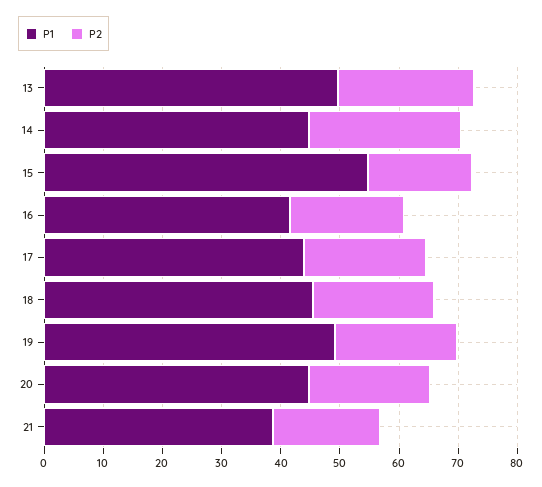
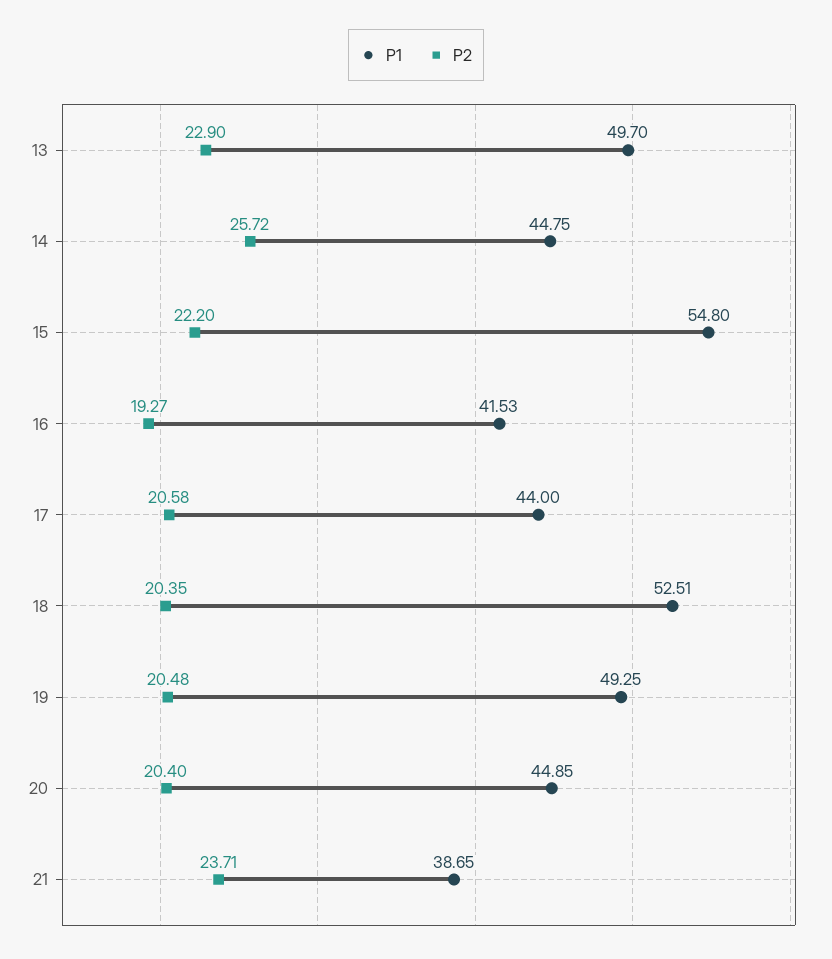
  {
    "P1": {
      "13": 49.7,
      "14": 44.75,
      "15": 54.8,
      "16": 41.53,
      "17": 44,
-     "18": 46,
+     "18": 52.51,
      "19": 49.25,
      "20": 44.85,
      "21": 38.65
    },
    "P2": {
      "13": 22.9,
      "14": 25.72,
-     "15": 18,
+     "15": 22.2,
      "16": 19.27,
      "17": 20.58,
      "18": 20.35,
      "19": 20.48,
      "20": 20.4,
-     "21": 18
+     "21": 23.71
    }
  }

